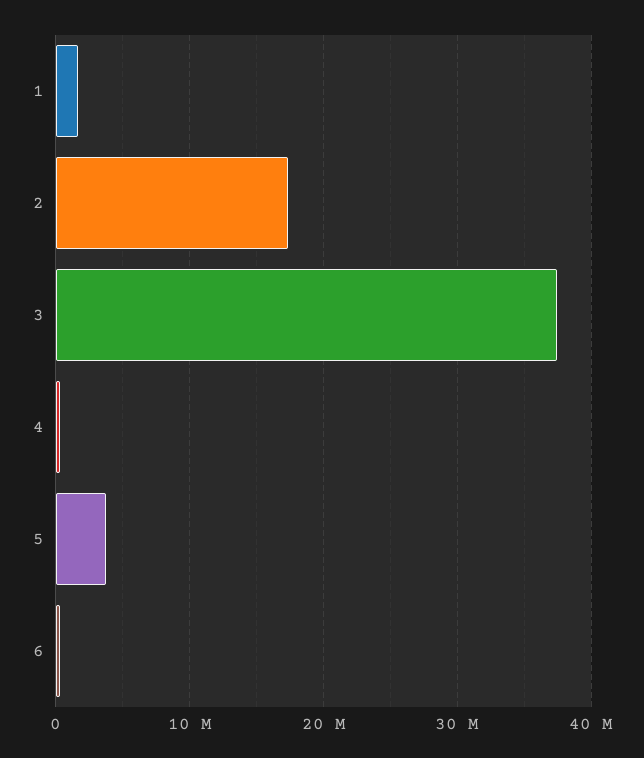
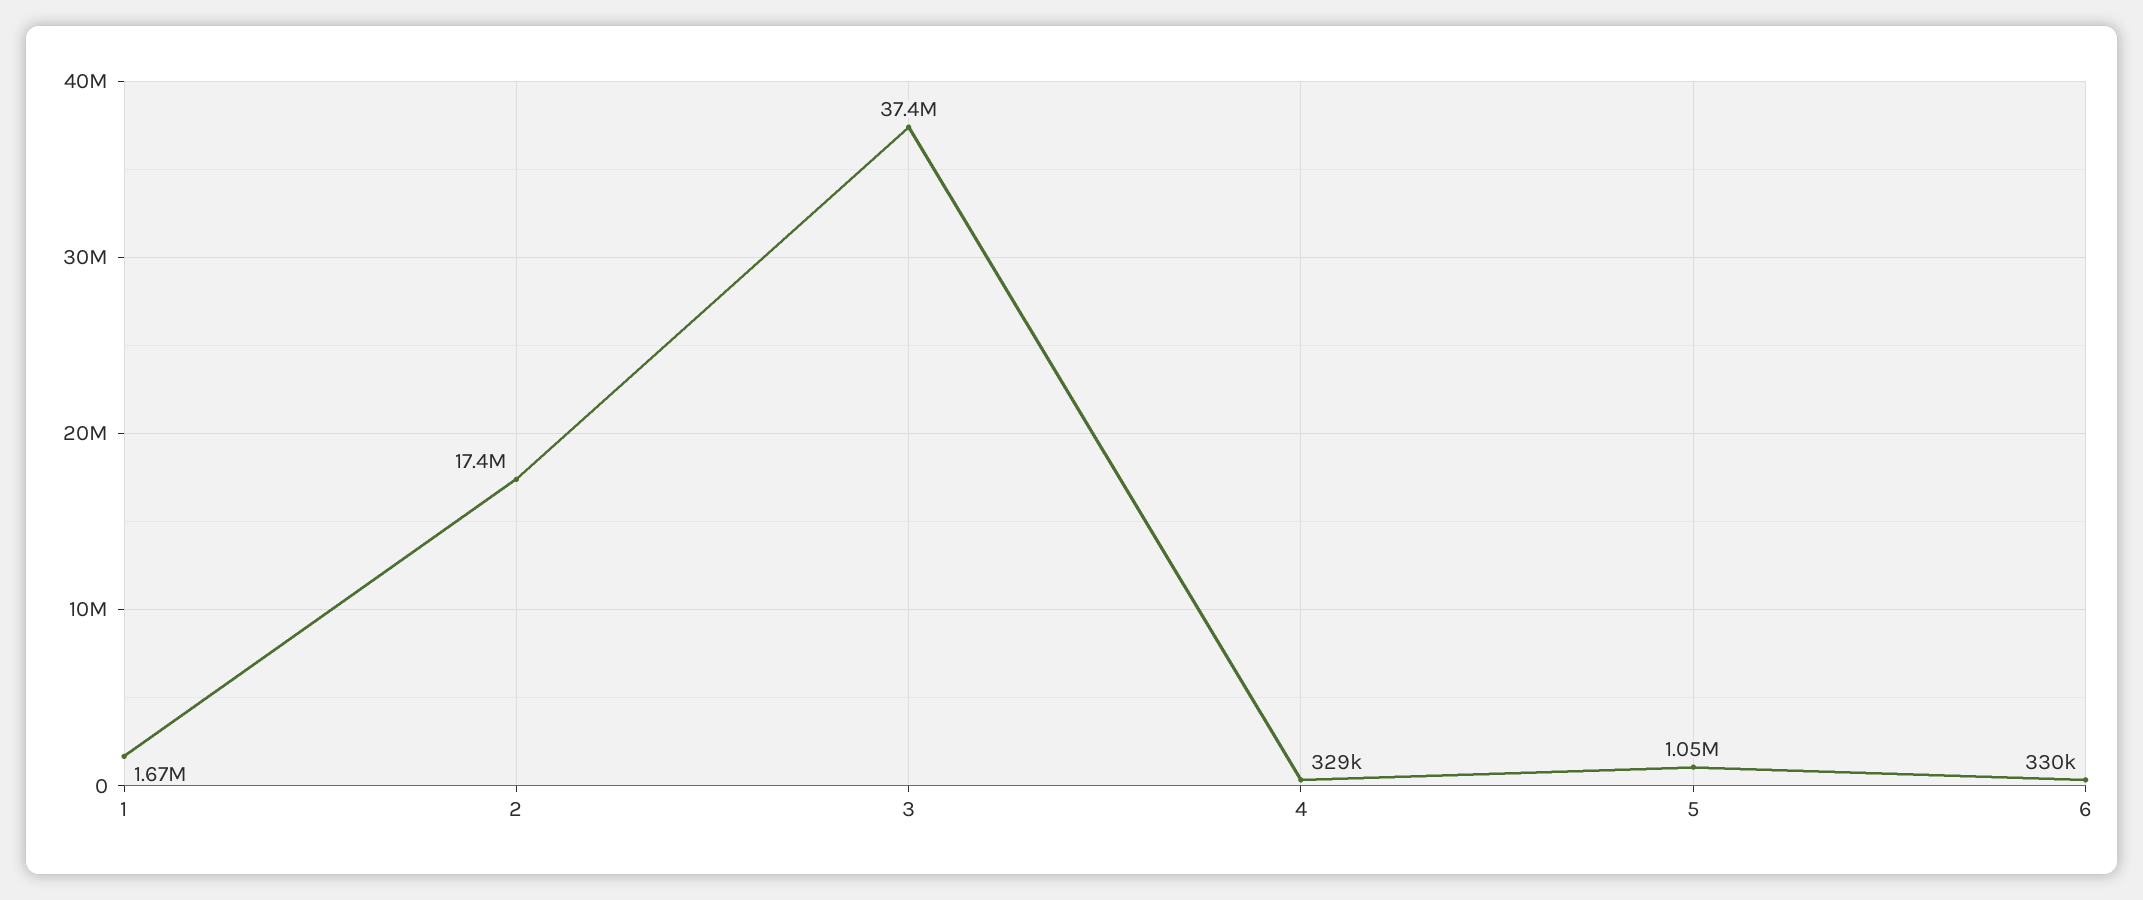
  {
    "1": 1670000,
    "2": 17400000,
    "3": 37400000,
    "4": 329000,
-   "5": 4000000,
+   "5": 1050000,
    "6": 330000
  }

